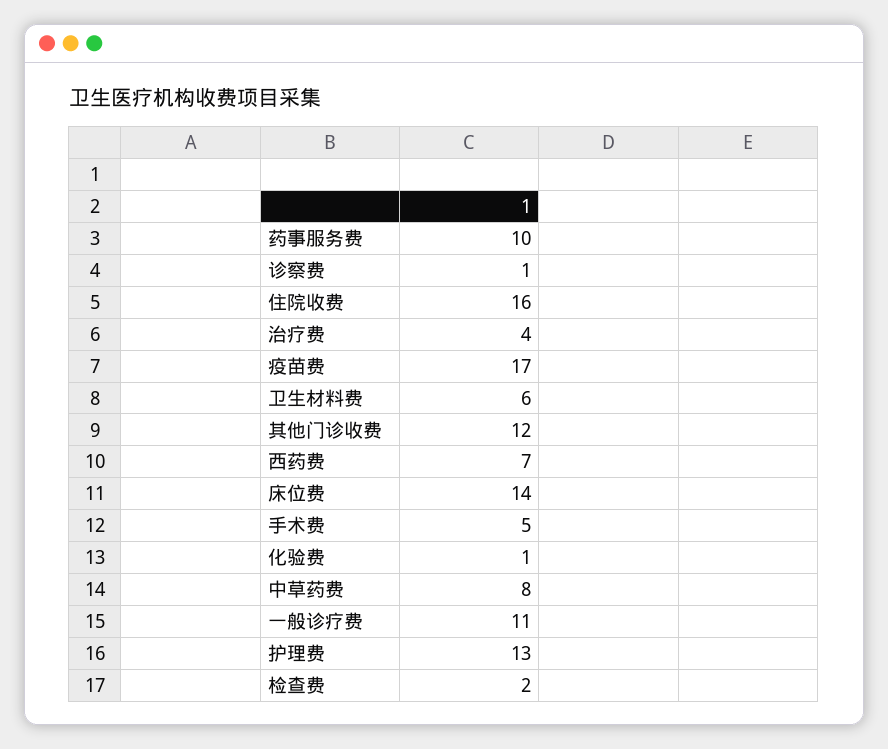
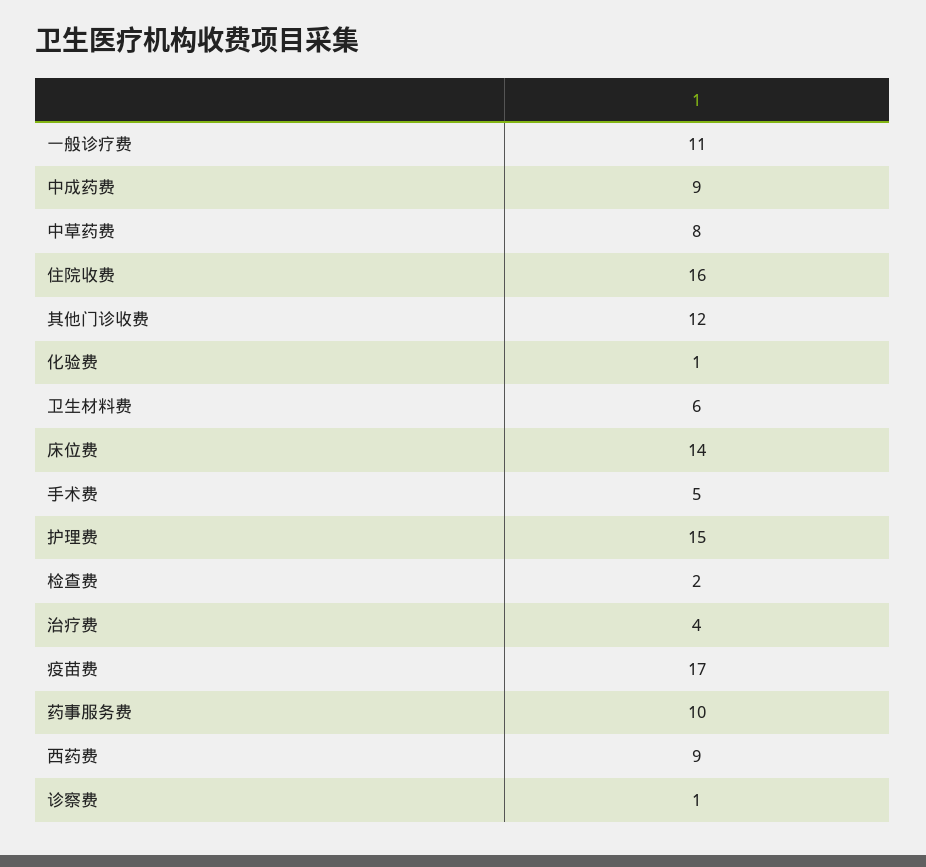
  {
    "药事服务费": 10,
    "诊察费": 1,
    "住院收费": 16,
    "治疗费": 4,
    "疫苗费": 17,
    "卫生材料费": 6,
    "其他门诊收费": 12,
-   "西药费": 7,
+   "西药费": 9,
    "床位费": 14,
    "手术费": 5,
    "化验费": 1,
    "中草药费": 8,
    "一般诊疗费": 11,
-   "护理费": 13,
+   "护理费": 15,
-   "检查费": 2
+   "检查费": 2,
+   "中成药费": 9
  }

